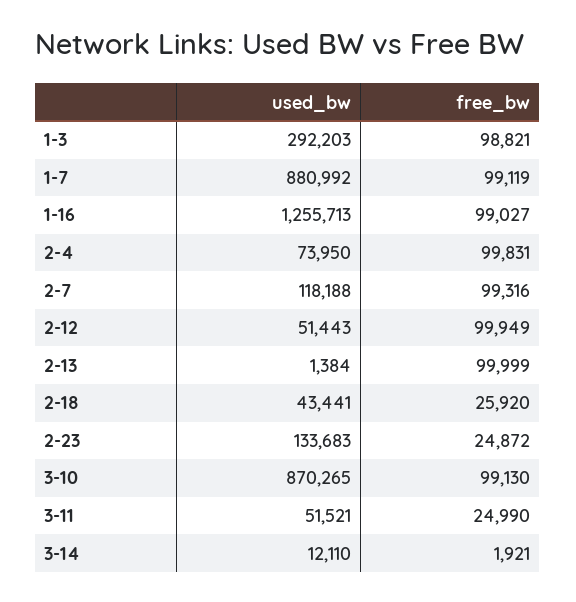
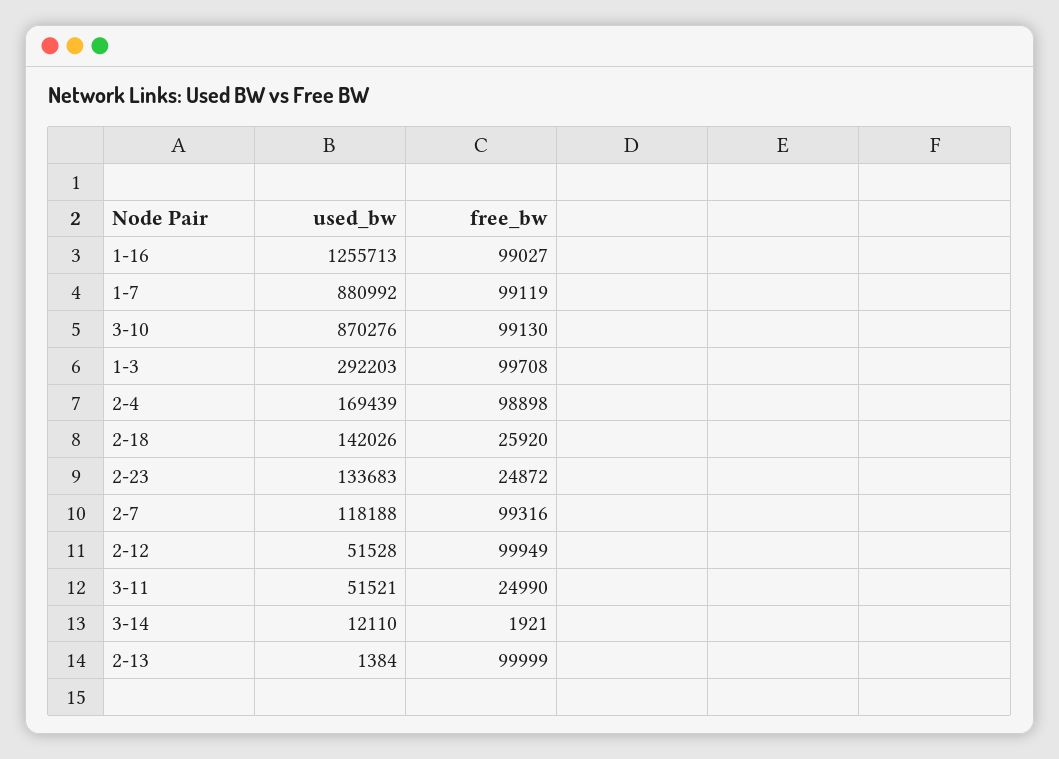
  {
    "used_bw": {
      "1-3": 292203,
      "1-7": 880992,
      "1-16": 1255713,
-     "2-4": 73950,
+     "2-4": 169439,
      "2-7": 118188,
-     "2-12": 51443,
+     "2-12": 51528,
      "2-13": 1384,
-     "2-18": 43441,
+     "2-18": 142026,
      "2-23": 133683,
-     "3-10": 870265,
+     "3-10": 870276,
      "3-11": 51521,
      "3-14": 12110
    },
    "free_bw": {
-     "1-3": 98821,
+     "1-3": 99708,
      "1-7": 99119,
      "1-16": 99027,
-     "2-4": 99831,
+     "2-4": 98898,
      "2-7": 99316,
      "2-12": 99949,
      "2-13": 99999,
      "2-18": 25920,
      "2-23": 24872,
      "3-10": 99130,
      "3-11": 24990,
      "3-14": 1921
    }
  }

